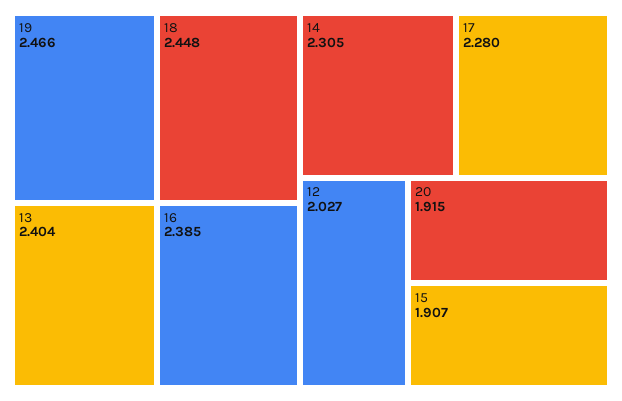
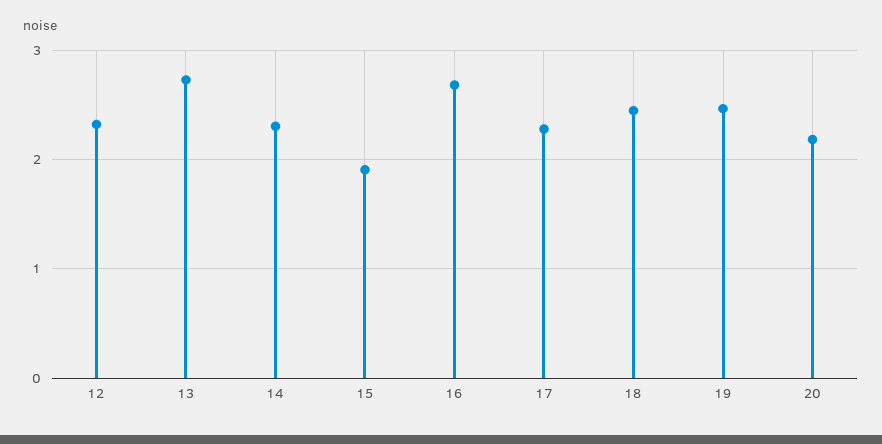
  {
    "19": 2.466,
    "18": 2.448,
-   "13": 2.404,
+   "13": 2.7,
-   "16": 2.385,
+   "16": 2.7,
    "14": 2.305,
    "17": 2.28,
-   "12": 2.027,
+   "12": 2.3,
-   "20": 1.915,
+   "20": 2.2,
    "15": 1.907
  }

